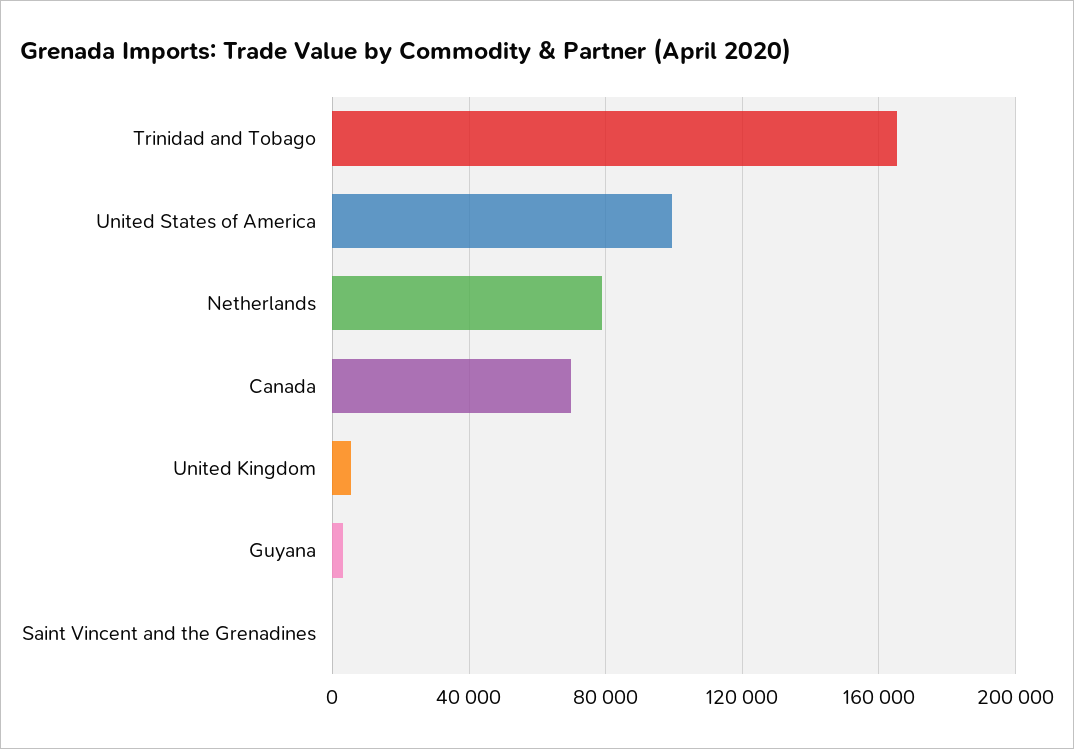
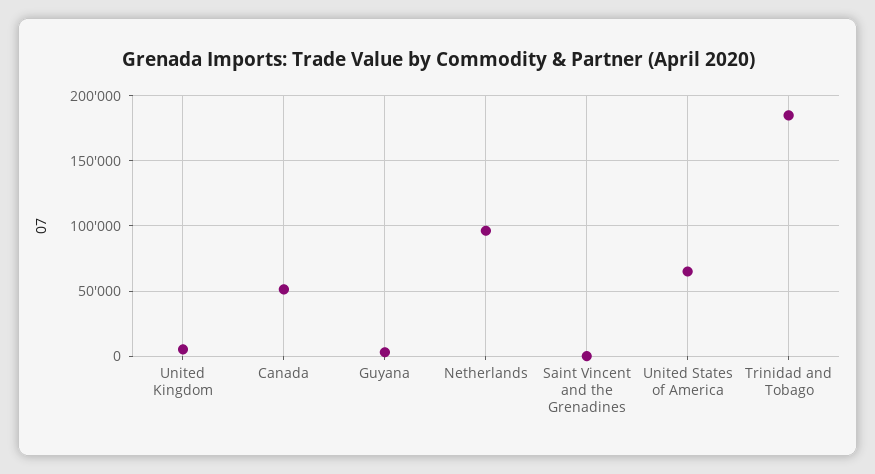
  {
-   "Trinidad and Tobago": 165000,
+   "Trinidad and Tobago": 185000,
-   "United States of America": 100000,
+   "United States of America": 65000,
-   "Netherlands": 80000,
+   "Netherlands": 95000,
-   "Canada": 70000,
+   "Canada": 50000,
    "United Kingdom": 5000,
    "Guyana": 5000,
    "Saint Vincent and the Grenadines": 0
  }

